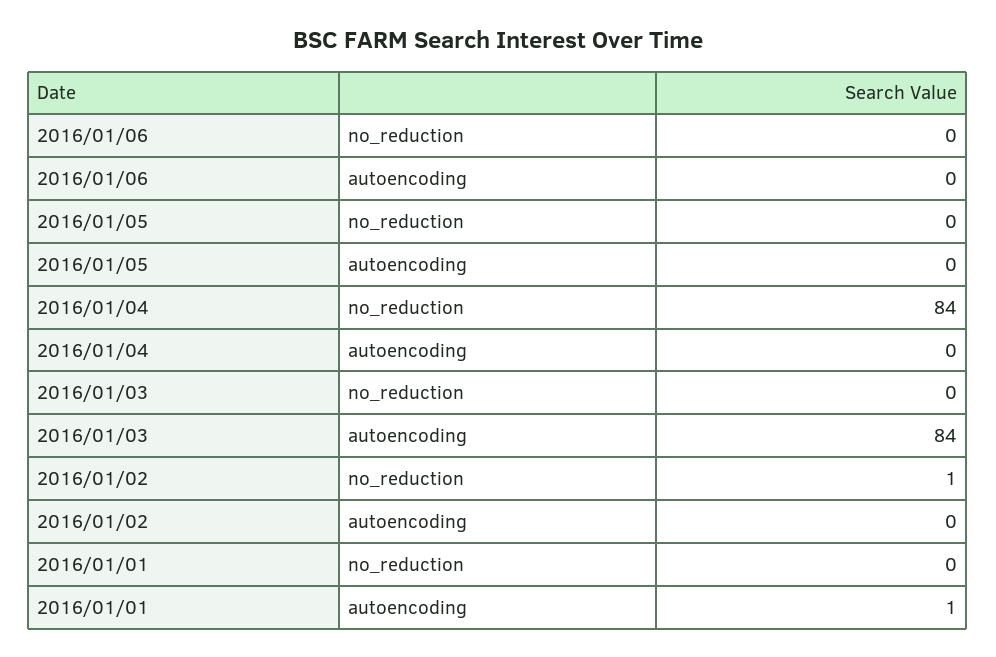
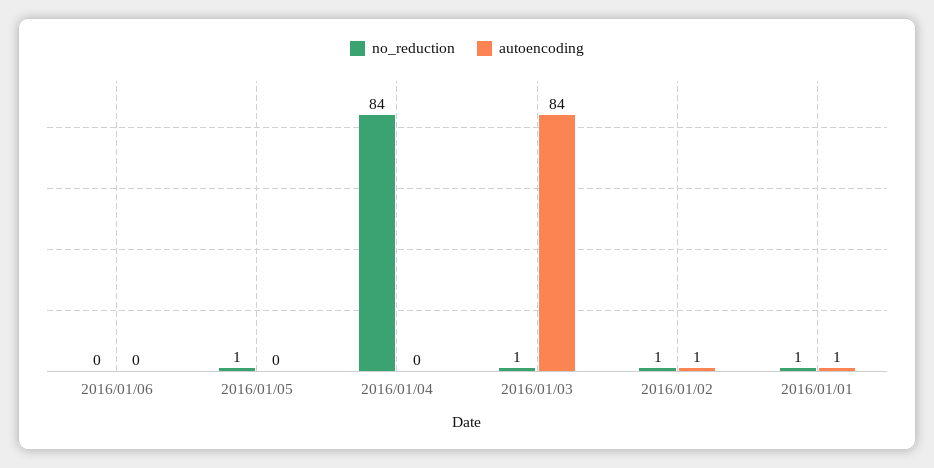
  {
    "no_reduction": {
      "2016/01/06": 0,
-     "2016/01/05": 0,
+     "2016/01/05": 1,
      "2016/01/04": 84,
-     "2016/01/03": 0,
+     "2016/01/03": 1,
      "2016/01/02": 1,
-     "2016/01/01": 0
+     "2016/01/01": 1
    },
    "autoencoding": {
      "2016/01/06": 0,
      "2016/01/05": 0,
      "2016/01/04": 0,
      "2016/01/03": 84,
-     "2016/01/02": 0,
+     "2016/01/02": 1,
      "2016/01/01": 1
    }
  }

